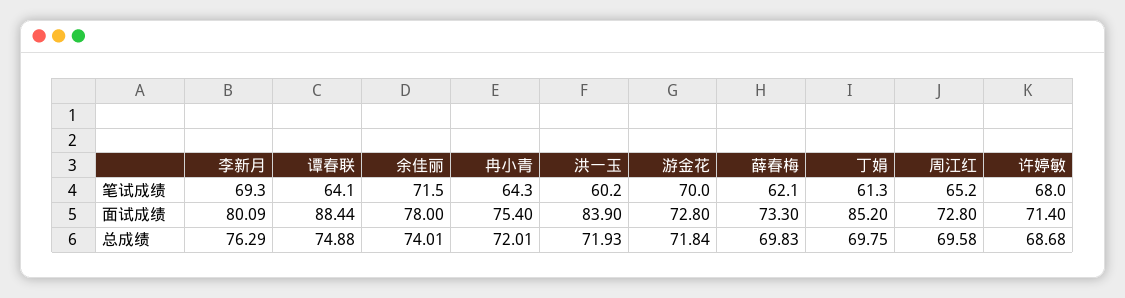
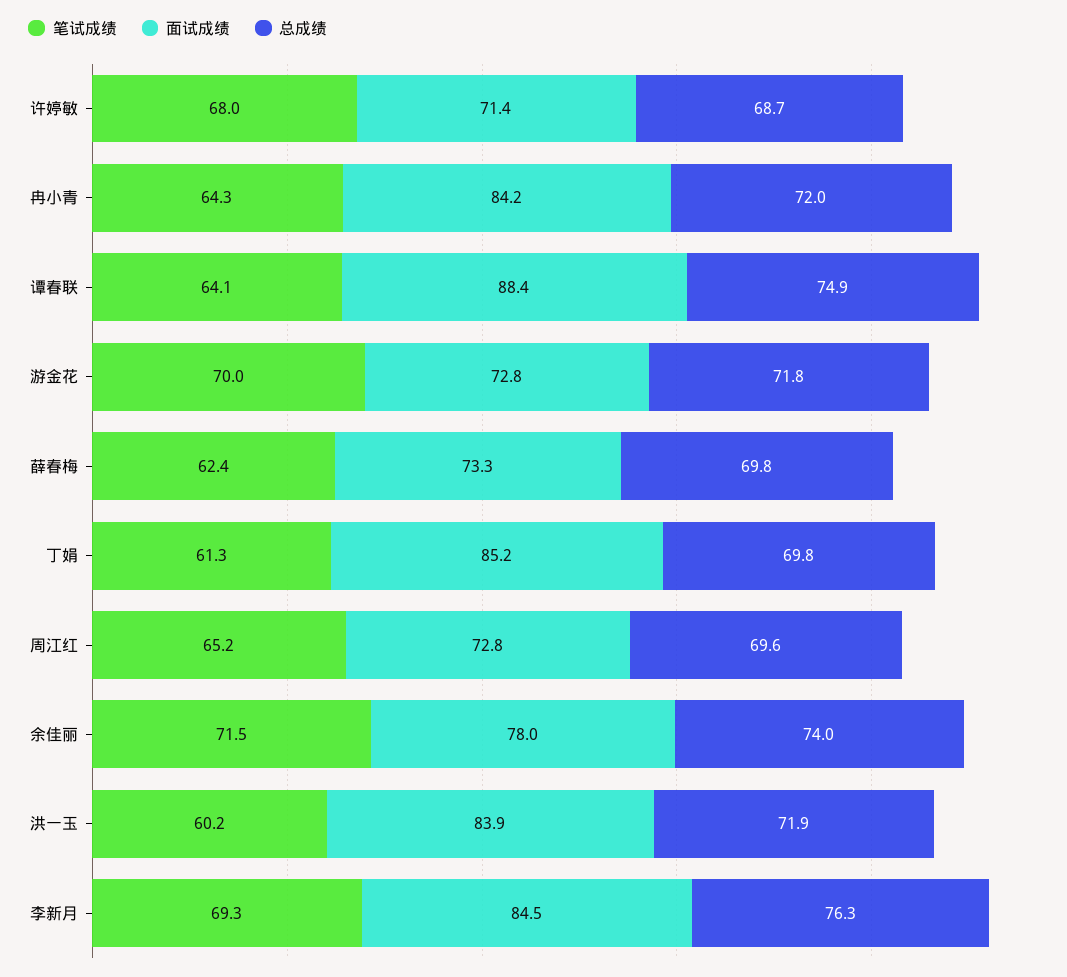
  {
    "笔试成绩": {
      "李新月": 69.3,
      "谭春联": 64.1,
      "余佳丽": 71.5,
      "冉小青": 64.3,
      "洪一玉": 60.2,
      "游金花": 70,
-     "薛春梅": 62.1,
+     "薛春梅": 62.4,
      "丁娟": 61.3,
      "周江红": 65.2,
      "许婷敏": 68
    },
    "面试成绩": {
-     "李新月": 80.09,
+     "李新月": 84.5,
      "谭春联": 88.44,
      "余佳丽": 78,
-     "冉小青": 75.4,
+     "冉小青": 84.2,
      "洪一玉": 83.9,
      "游金花": 72.8,
      "薛春梅": 73.3,
      "丁娟": 85.2,
      "周江红": 72.8,
      "许婷敏": 71.4
    },
    "总成绩": {
      "李新月": 76.29,
      "谭春联": 74.88,
      "余佳丽": 74.01,
      "冉小青": 72.01,
      "洪一玉": 71.93,
      "游金花": 71.84,
      "薛春梅": 69.83,
      "丁娟": 69.75,
      "周江红": 69.58,
      "许婷敏": 68.68
    }
  }

